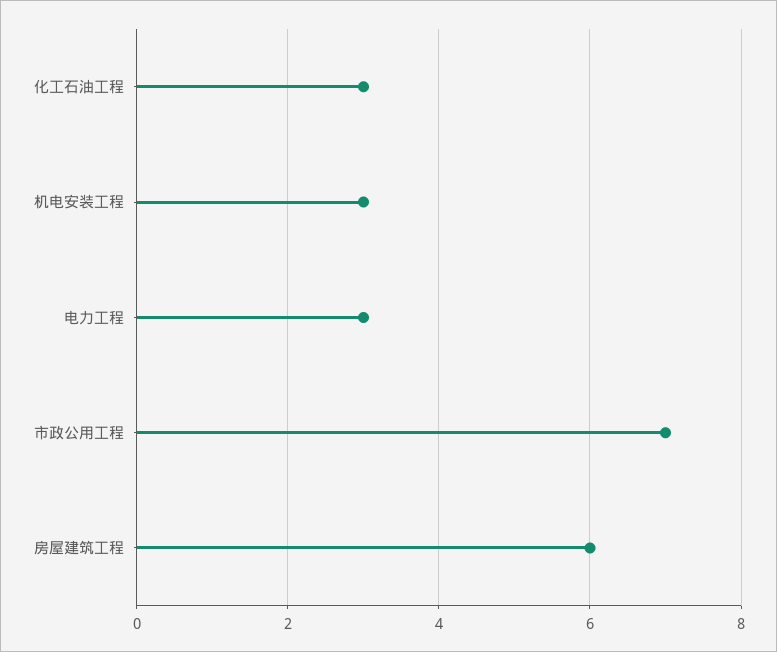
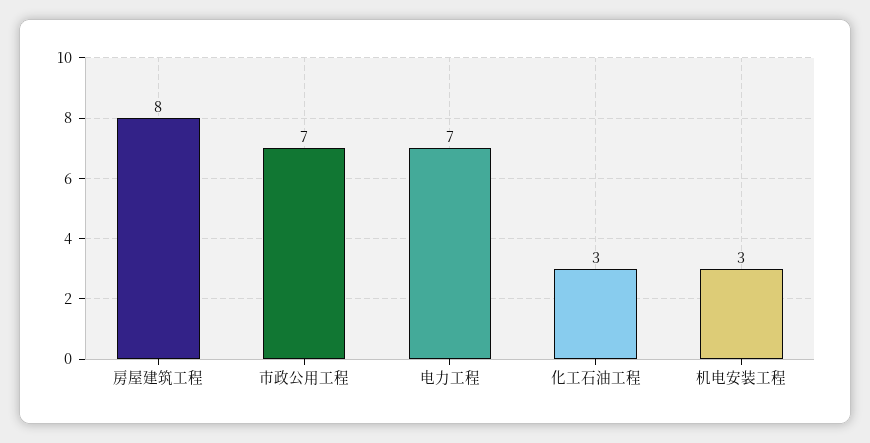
  {
    "化工石油工程": 3,
    "机电安装工程": 3,
-   "电力工程": 3,
+   "电力工程": 7,
    "市政公用工程": 7,
-   "房屋建筑工程": 6
+   "房屋建筑工程": 8
  }

